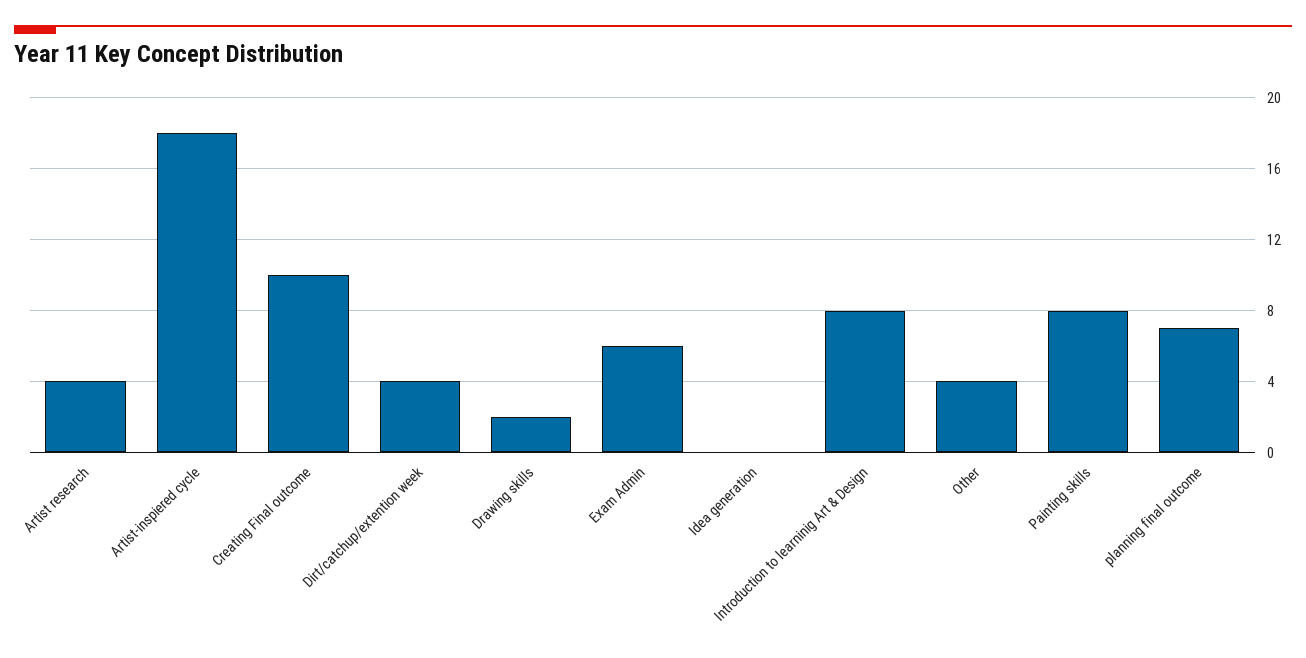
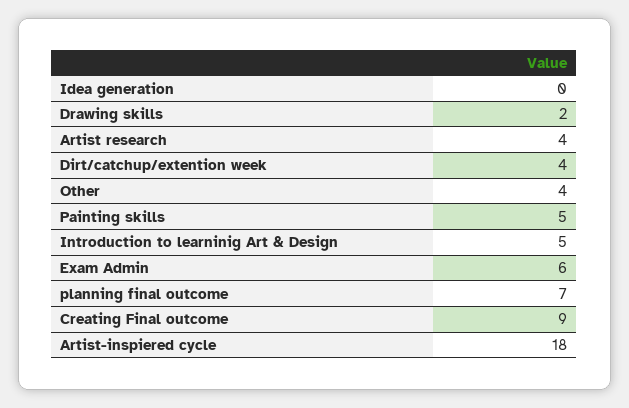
  {
    "Artist research": 4,
    "Artist-inspiered cycle": 18,
-   "Creating Final outcome": 10,
+   "Creating Final outcome": 9,
    "Dirt/catchup/extention week": 4,
    "Drawing skills": 2,
    "Exam Admin": 6,
    "Idea generation": 0,
-   "Introduction to learninig Art & Design": 8,
+   "Introduction to learninig Art & Design": 5,
    "Other": 4,
-   "Painting skills": 8,
+   "Painting skills": 5,
    "planning final outcome": 7
  }

